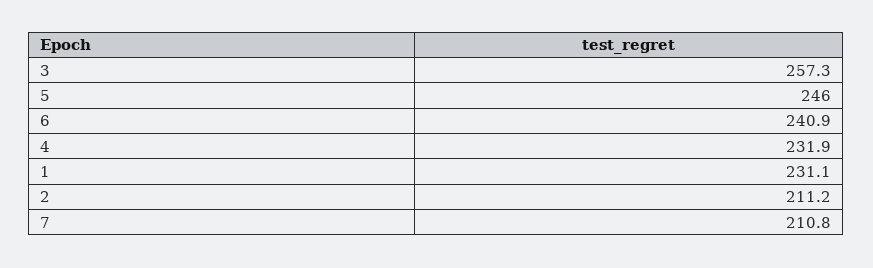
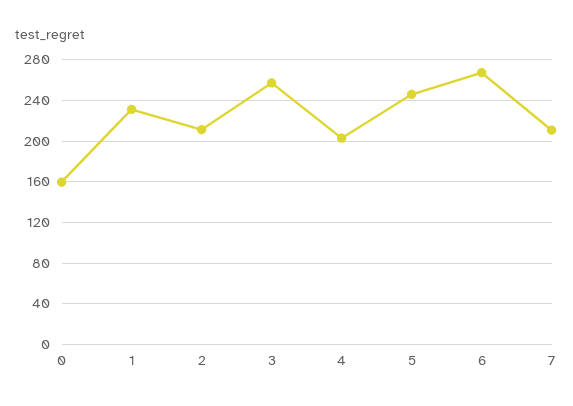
  {
    "3": 257.3,
    "5": 246,
-   "6": 240.9,
+   "6": 270,
-   "4": 231.9,
+   "4": 200,
    "1": 231.1,
    "2": 211.2,
-   "7": 210.8
+   "7": 210.8,
+   "0": 160
  }

